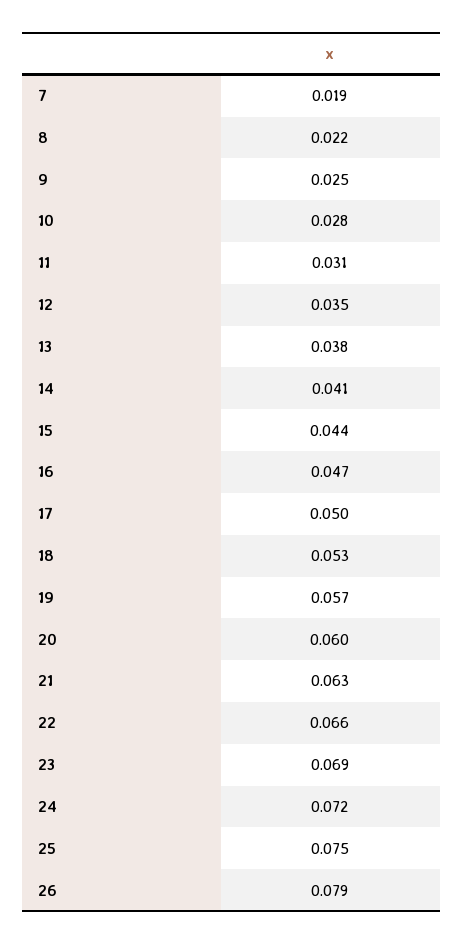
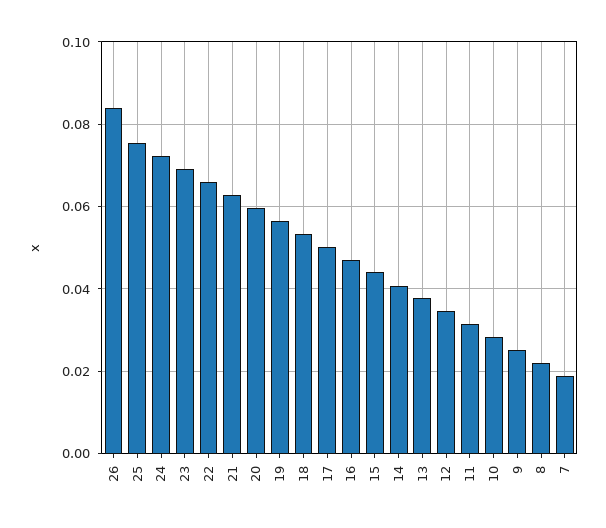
  {
    "7": 0.019,
    "8": 0.022,
    "9": 0.025,
    "10": 0.028,
    "11": 0.031,
    "12": 0.035,
    "13": 0.038,
    "14": 0.041,
    "15": 0.044,
    "16": 0.047,
    "17": 0.05,
    "18": 0.053,
    "19": 0.057,
    "20": 0.06,
    "21": 0.063,
    "22": 0.066,
    "23": 0.069,
    "24": 0.072,
    "25": 0.075,
-   "26": 0.079
+   "26": 0.084
  }

